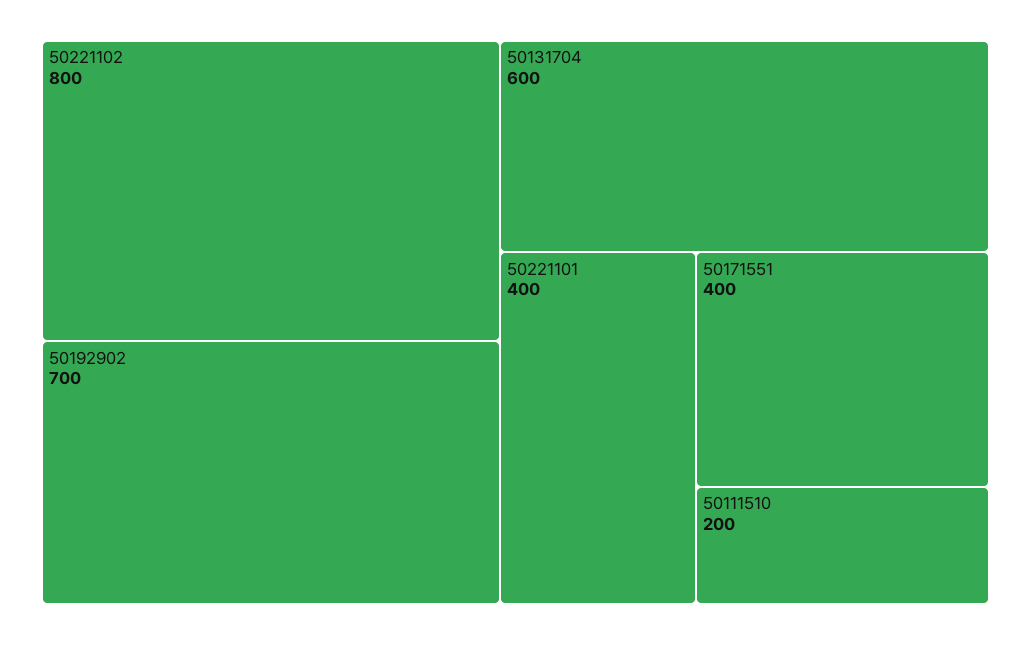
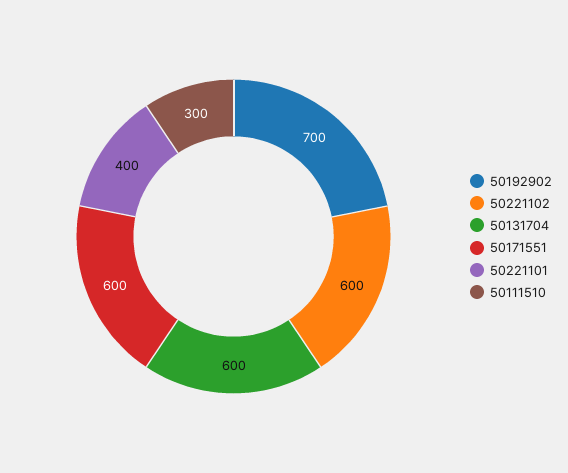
  {
-   "50221102": 800,
+   "50221102": 600,
    "50192902": 700,
    "50131704": 600,
    "50221101": 400,
-   "50171551": 400,
+   "50171551": 600,
-   "50111510": 200
+   "50111510": 300
  }

